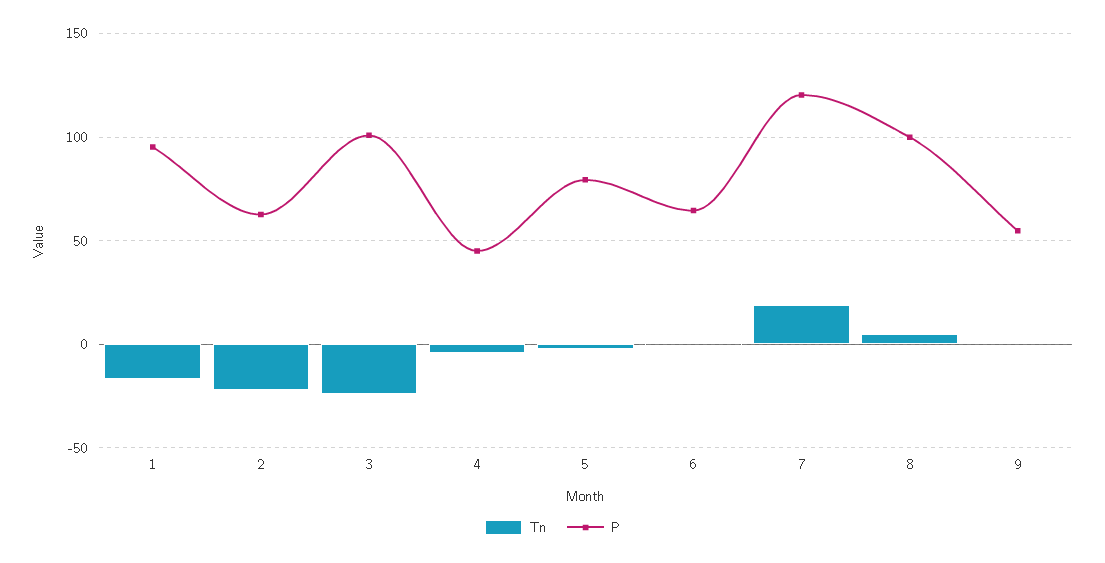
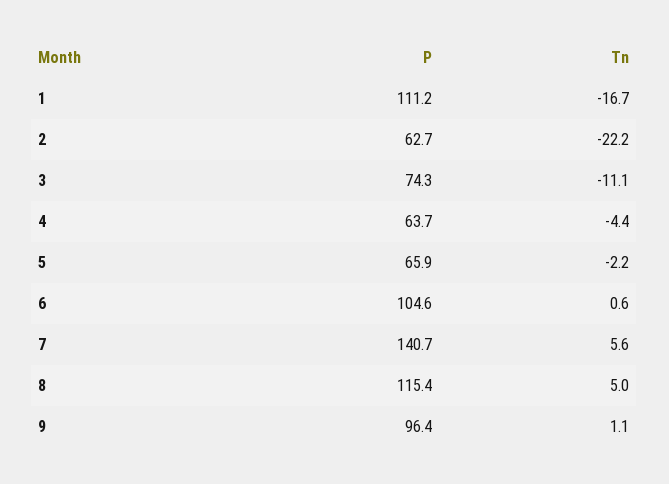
  {
    "Tn": {
      "1": -16.7,
      "2": -22.2,
-     "3": -25,
+     "3": -11.1,
      "4": -4.4,
      "5": -2.2,
      "6": 0.6,
-     "7": 20,
+     "7": 5.6,
      "8": 5,
      "9": 1.1
    },
    "P": {
-     "1": 95,
+     "1": 111.2,
      "2": 62.7,
-     "3": 100,
+     "3": 74.3,
-     "4": 45,
+     "4": 63.7,
-     "5": 80,
+     "5": 65.9,
-     "6": 65,
+     "6": 104.6,
-     "7": 120,
+     "7": 140.7,
-     "8": 100,
+     "8": 115.4,
-     "9": 55
+     "9": 96.4
    }
  }

